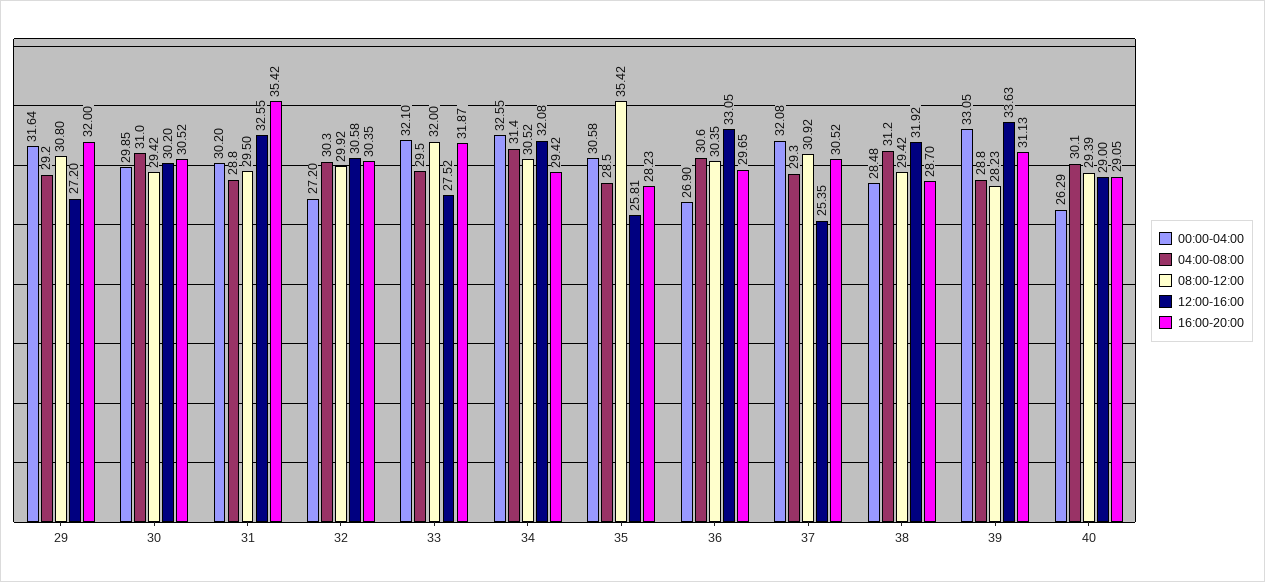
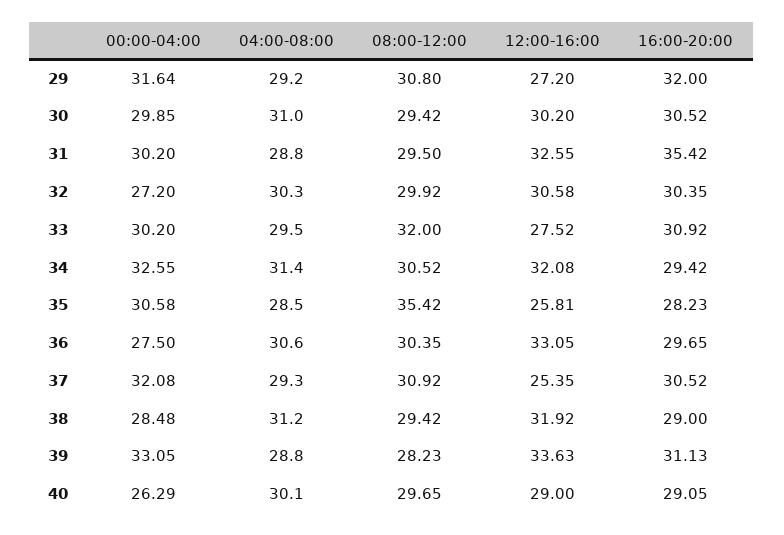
  {
    "00:00-04:00": {
      "29": 31.64,
      "30": 29.85,
      "31": 30.2,
      "32": 27.2,
-     "33": 32.1,
+     "33": 30.2,
      "34": 32.55,
      "35": 30.58,
-     "36": 26.9,
+     "36": 27.5,
      "37": 32.08,
      "38": 28.48,
      "39": 33.05,
      "40": 26.29
    },
    "04:00-08:00": {
      "29": 29.2,
      "30": 31,
      "31": 28.8,
      "32": 30.3,
      "33": 29.5,
      "34": 31.4,
      "35": 28.5,
      "36": 30.6,
      "37": 29.3,
      "38": 31.2,
      "39": 28.8,
      "40": 30.1
    },
    "08:00-12:00": {
      "29": 30.8,
      "30": 29.42,
      "31": 29.5,
      "32": 29.92,
      "33": 32,
      "34": 30.52,
      "35": 35.42,
      "36": 30.35,
      "37": 30.92,
      "38": 29.42,
      "39": 28.23,
-     "40": 29.39
+     "40": 29.65
    },
    "12:00-16:00": {
      "29": 27.2,
      "30": 30.2,
      "31": 32.55,
      "32": 30.58,
      "33": 27.52,
      "34": 32.08,
      "35": 25.81,
      "36": 33.05,
      "37": 25.35,
      "38": 31.92,
      "39": 33.63,
      "40": 29
    },
    "16:00-20:00": {
      "29": 32,
      "30": 30.52,
      "31": 35.42,
      "32": 30.35,
-     "33": 31.87,
+     "33": 30.92,
      "34": 29.42,
      "35": 28.23,
      "36": 29.65,
      "37": 30.52,
-     "38": 28.7,
+     "38": 29,
      "39": 31.13,
      "40": 29.05
    }
  }

